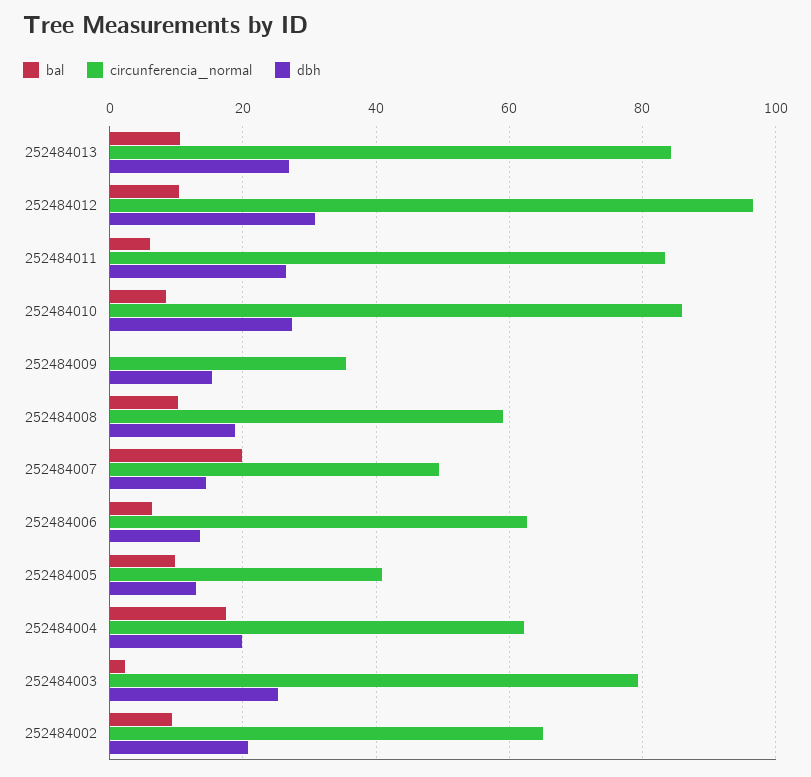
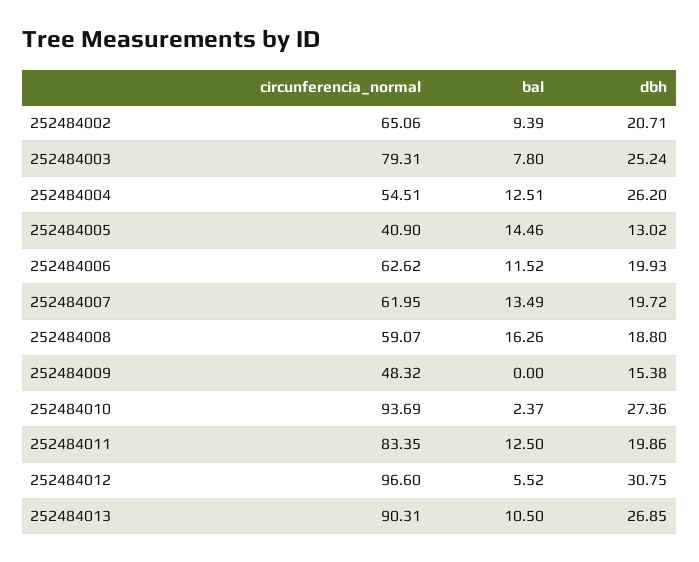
  {
    "bal": {
      "252484013": 10.5,
-     "252484012": 10,
+     "252484012": 5.52,
-     "252484011": 6,
+     "252484011": 12.5,
-     "252484010": 8,
+     "252484010": 2.37,
      "252484009": 0,
-     "252484008": 10,
+     "252484008": 16.26,
-     "252484007": 20,
+     "252484007": 13.49,
-     "252484006": 6,
+     "252484006": 11.52,
-     "252484005": 10,
+     "252484005": 14.46,
-     "252484004": 18,
+     "252484004": 12.51,
-     "252484003": 2,
+     "252484003": 7.8,
      "252484002": 9.39
    },
    "circunferencia_normal": {
-     "252484013": 84,
+     "252484013": 90.31,
      "252484012": 96.6,
      "252484011": 83.35,
-     "252484010": 86,
+     "252484010": 93.69,
-     "252484009": 36,
+     "252484009": 48.32,
      "252484008": 59.07,
-     "252484007": 50,
+     "252484007": 61.95,
      "252484006": 62.62,
      "252484005": 40.9,
-     "252484004": 62,
+     "252484004": 54.51,
      "252484003": 79.31,
      "252484002": 65.06
    },
    "dbh": {
      "252484013": 26.85,
      "252484012": 30.75,
-     "252484011": 26,
+     "252484011": 19.86,
      "252484010": 27.36,
      "252484009": 15.38,
      "252484008": 18.8,
-     "252484007": 14,
+     "252484007": 19.72,
-     "252484006": 14,
+     "252484006": 19.93,
      "252484005": 13.02,
-     "252484004": 20,
+     "252484004": 26.2,
      "252484003": 25.24,
      "252484002": 20.71
    }
  }

